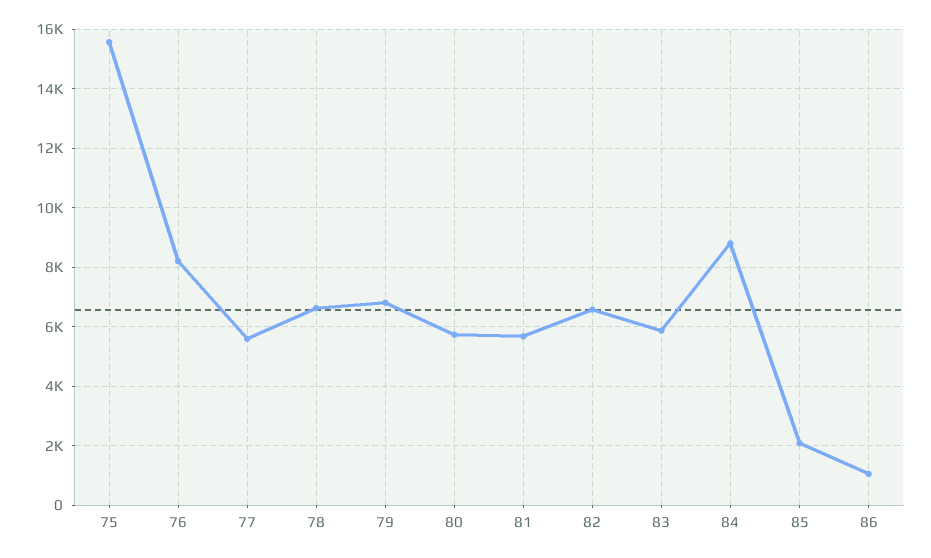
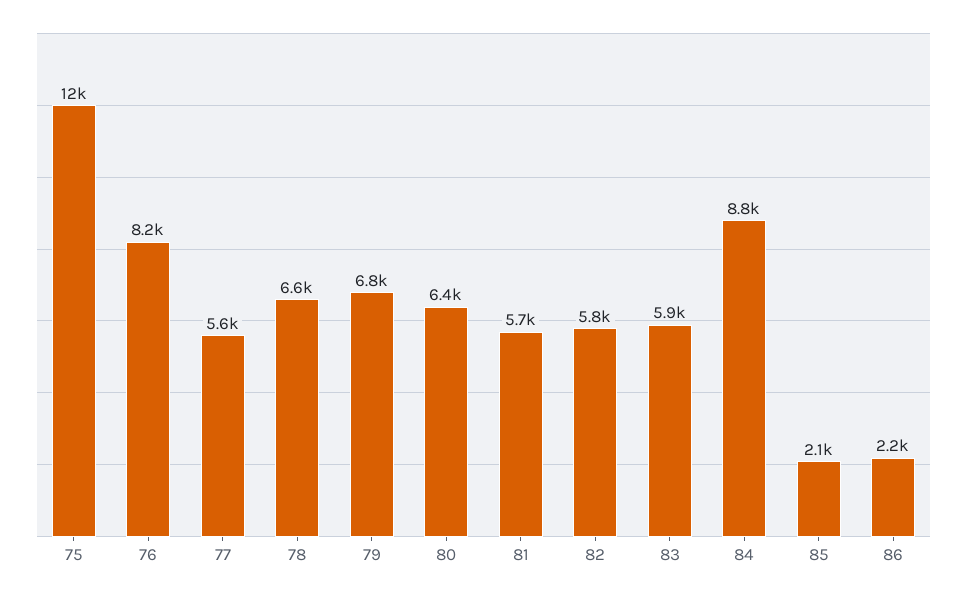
  {
-   "75": 15500,
+   "75": 12000,
    "76": 8200,
    "77": 5600,
    "78": 6600,
    "79": 6800,
-   "80": 5750,
+   "80": 6400,
    "81": 5700,
-   "82": 6500,
+   "82": 5800,
    "83": 5900,
    "84": 8800,
    "85": 2100,
-   "86": 1000
+   "86": 2200
  }

